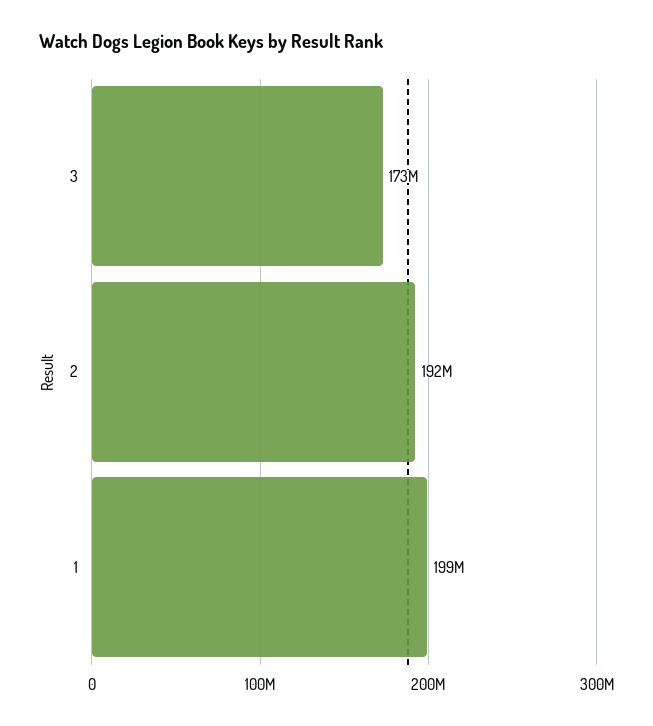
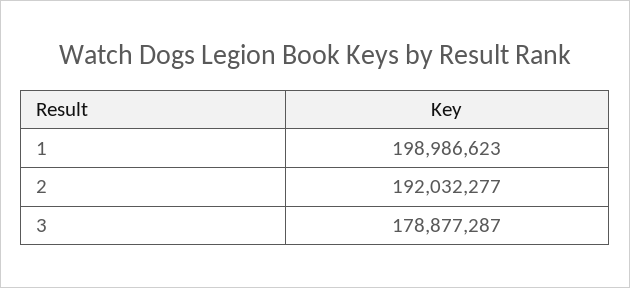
  {
-   "3": 173000000,
+   "3": 178877287,
    "2": 192032277,
    "1": 198986623
  }

